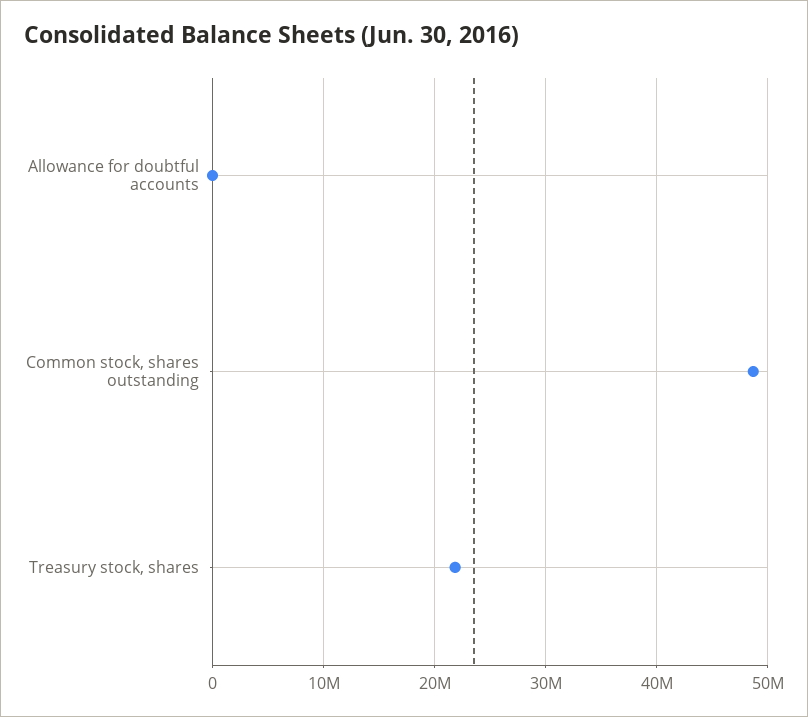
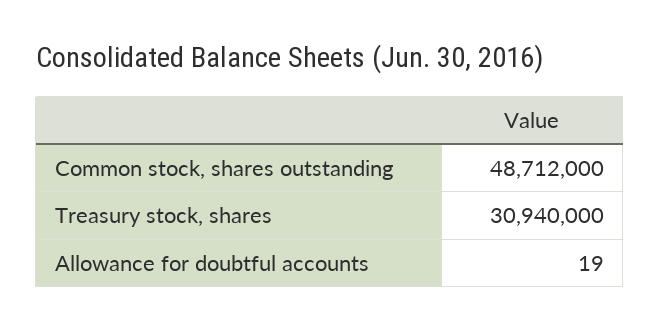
  {
    "Allowance for doubtful accounts": 19,
    "Common stock, shares outstanding": 48712000,
-   "Treasury stock, shares": 22000000
+   "Treasury stock, shares": 30940000
  }

